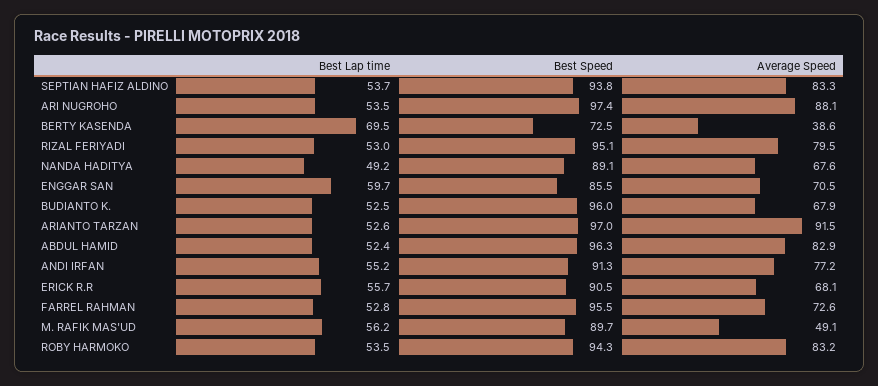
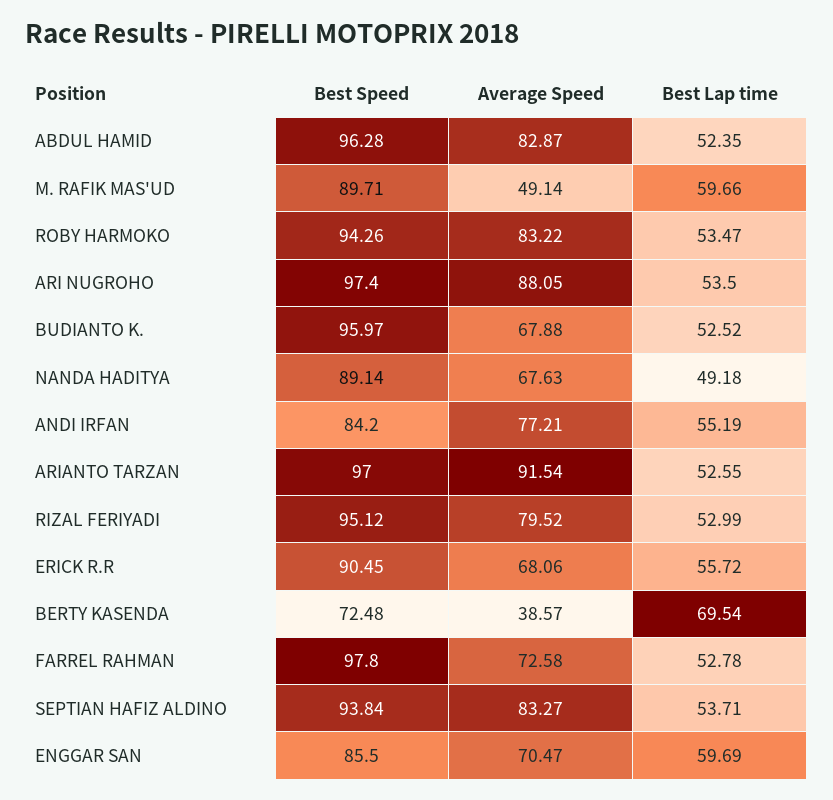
  {
    "Best Lap time": {
      "SEPTIAN HAFIZ ALDINO": 53.71,
      "ARI NUGROHO": 53.5,
      "BERTY KASENDA": 69.54,
      "RIZAL FERIYADI": 52.99,
      "NANDA HADITYA": 49.18,
      "ENGGAR SAN": 59.69,
      "BUDIANTO K.": 52.52,
      "ARIANTO TARZAN": 52.55,
      "ABDUL HAMID": 52.35,
      "ANDI IRFAN": 55.19,
      "ERICK R.R": 55.72,
      "FARREL RAHMAN": 52.78,
-     "M. RAFIK MAS'UD": 56.2,
+     "M. RAFIK MAS'UD": 59.66,
      "ROBY HARMOKO": 53.47
    },
    "Best Speed": {
      "SEPTIAN HAFIZ ALDINO": 93.84,
      "ARI NUGROHO": 97.4,
      "BERTY KASENDA": 72.48,
      "RIZAL FERIYADI": 95.12,
      "NANDA HADITYA": 89.14,
      "ENGGAR SAN": 85.5,
      "BUDIANTO K.": 95.97,
      "ARIANTO TARZAN": 97,
      "ABDUL HAMID": 96.28,
-     "ANDI IRFAN": 91.3,
+     "ANDI IRFAN": 84.2,
      "ERICK R.R": 90.45,
-     "FARREL RAHMAN": 95.5,
+     "FARREL RAHMAN": 97.8,
      "M. RAFIK MAS'UD": 89.71,
      "ROBY HARMOKO": 94.26
    },
    "Average Speed": {
      "SEPTIAN HAFIZ ALDINO": 83.27,
      "ARI NUGROHO": 88.05,
      "BERTY KASENDA": 38.57,
      "RIZAL FERIYADI": 79.52,
      "NANDA HADITYA": 67.63,
      "ENGGAR SAN": 70.47,
      "BUDIANTO K.": 67.88,
      "ARIANTO TARZAN": 91.54,
      "ABDUL HAMID": 82.87,
      "ANDI IRFAN": 77.21,
      "ERICK R.R": 68.06,
      "FARREL RAHMAN": 72.58,
      "M. RAFIK MAS'UD": 49.14,
      "ROBY HARMOKO": 83.22
    }
  }

